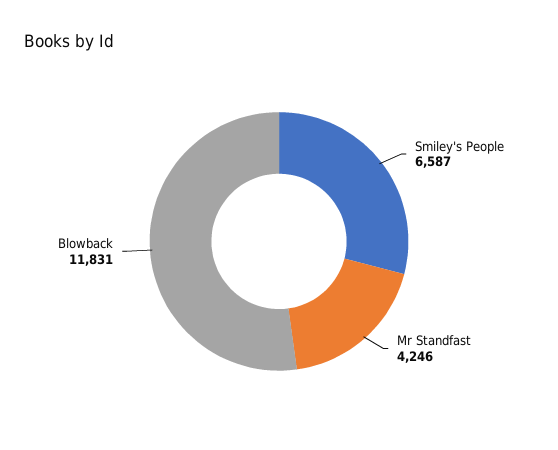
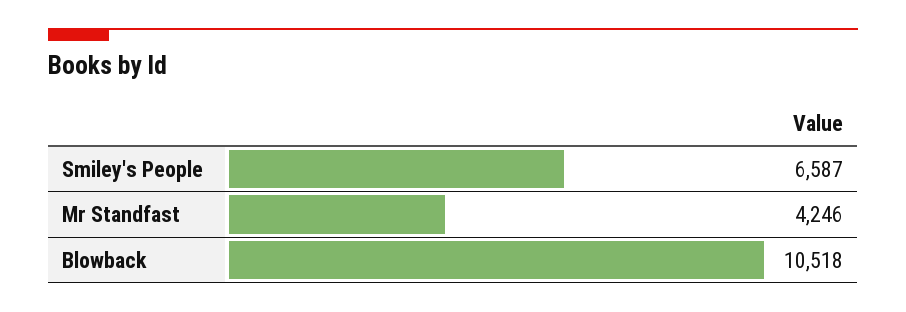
  {
    "Smiley's People": 6587,
    "Mr Standfast": 4246,
-   "Blowback": 11831
+   "Blowback": 10518
  }

